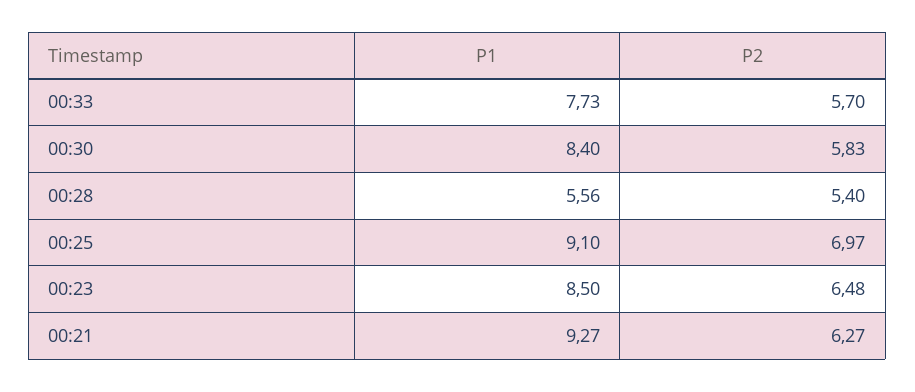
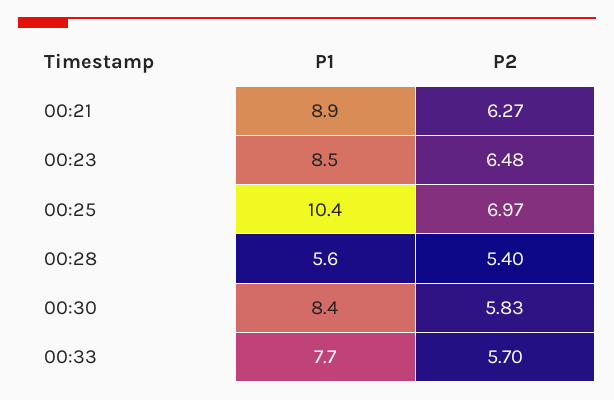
  {
    "P1": {
      "00:33": 7.73,
      "00:30": 8.4,
      "00:28": 5.56,
-     "00:25": 9.1,
+     "00:25": 10.4,
      "00:23": 8.5,
-     "00:21": 9.27
+     "00:21": 8.9
    },
    "P2": {
      "00:33": 5.7,
      "00:30": 5.83,
      "00:28": 5.4,
      "00:25": 6.97,
      "00:23": 6.48,
      "00:21": 6.27
    }
  }

